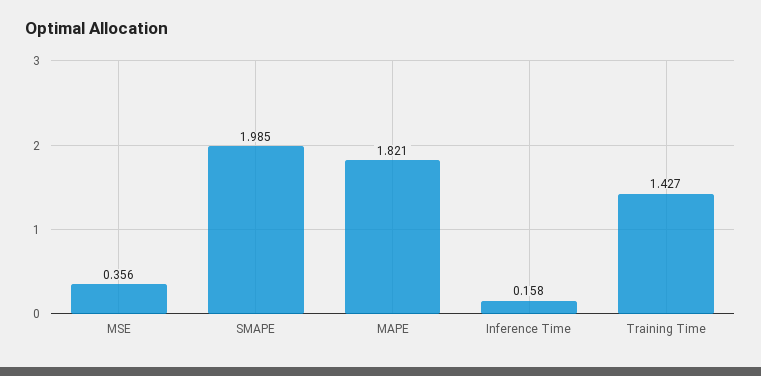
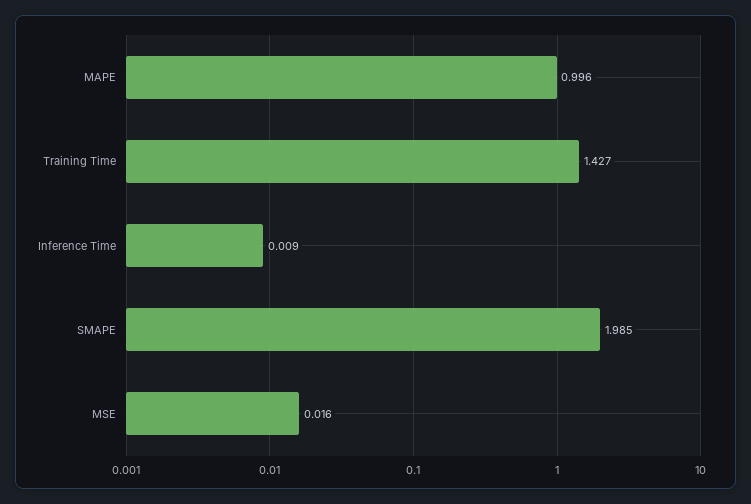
  {
-   "MSE": 0.356,
+   "MSE": 0.016,
    "SMAPE": 1.985,
-   "MAPE": 1.821,
+   "MAPE": 0.996,
-   "Inference Time": 0.158,
+   "Inference Time": 0.009,
    "Training Time": 1.427
  }

